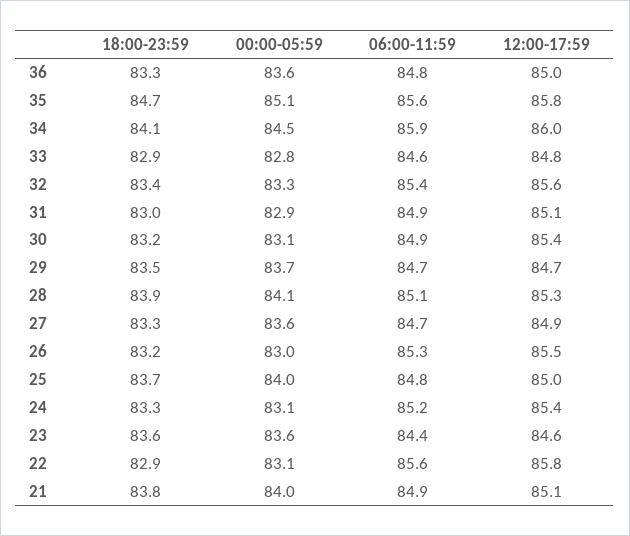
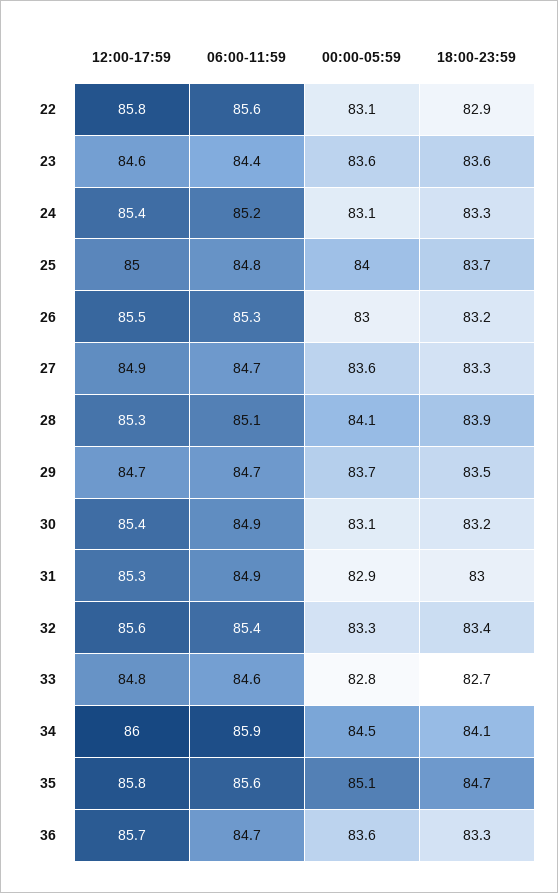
  {
    "18:00-23:59": {
      "36": 83.3,
      "35": 84.7,
      "34": 84.1,
-     "33": 82.9,
+     "33": 82.7,
      "32": 83.4,
      "31": 83,
      "30": 83.2,
      "29": 83.5,
      "28": 83.9,
      "27": 83.3,
      "26": 83.2,
      "25": 83.7,
      "24": 83.3,
      "23": 83.6,
-     "22": 82.9,
+     "22": 82.9
-     "21": 83.8
    },
    "00:00-05:59": {
      "36": 83.6,
      "35": 85.1,
      "34": 84.5,
      "33": 82.8,
      "32": 83.3,
      "31": 82.9,
      "30": 83.1,
      "29": 83.7,
      "28": 84.1,
      "27": 83.6,
      "26": 83,
      "25": 84,
      "24": 83.1,
      "23": 83.6,
-     "22": 83.1,
+     "22": 83.1
-     "21": 84
    },
    "06:00-11:59": {
-     "36": 84.8,
+     "36": 84.7,
      "35": 85.6,
      "34": 85.9,
      "33": 84.6,
      "32": 85.4,
      "31": 84.9,
      "30": 84.9,
      "29": 84.7,
      "28": 85.1,
      "27": 84.7,
      "26": 85.3,
      "25": 84.8,
      "24": 85.2,
      "23": 84.4,
-     "22": 85.6,
+     "22": 85.6
-     "21": 84.9
    },
    "12:00-17:59": {
-     "36": 85,
+     "36": 85.7,
      "35": 85.8,
      "34": 86,
      "33": 84.8,
      "32": 85.6,
-     "31": 85.1,
+     "31": 85.3,
      "30": 85.4,
      "29": 84.7,
      "28": 85.3,
      "27": 84.9,
      "26": 85.5,
      "25": 85,
      "24": 85.4,
      "23": 84.6,
-     "22": 85.8,
+     "22": 85.8
-     "21": 85.1
    }
  }

